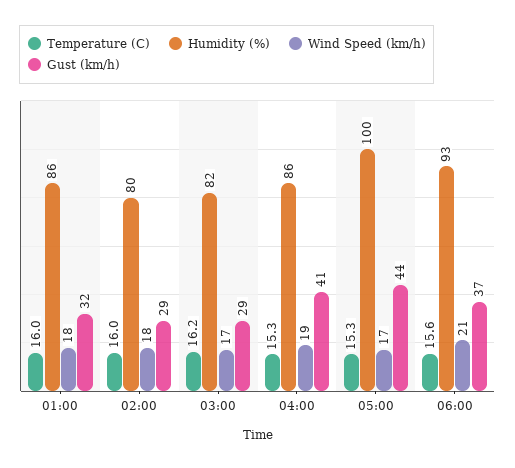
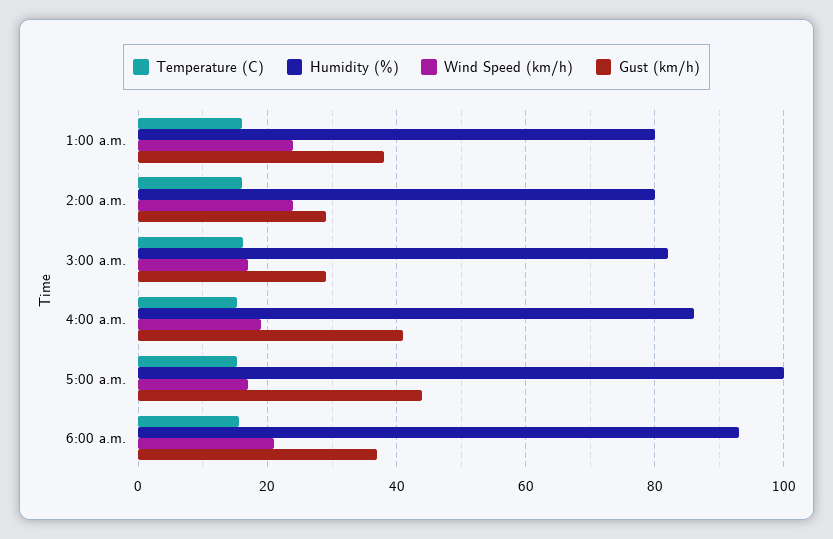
  {
    "Temperature (C)": {
      "01:00": 16,
      "02:00": 16,
      "03:00": 16.2,
      "04:00": 15.3,
      "05:00": 15.3,
      "06:00": 15.6
    },
    "Humidity (%)": {
-     "01:00": 86,
+     "01:00": 80,
      "02:00": 80,
      "03:00": 82,
      "04:00": 86,
      "05:00": 100,
      "06:00": 93
    },
    "Wind Speed (km/h)": {
-     "01:00": 18,
+     "01:00": 24,
-     "02:00": 18,
+     "02:00": 24,
      "03:00": 17,
      "04:00": 19,
      "05:00": 17,
      "06:00": 21
    },
    "Gust (km/h)": {
-     "01:00": 32,
+     "01:00": 38,
      "02:00": 29,
      "03:00": 29,
      "04:00": 41,
      "05:00": 44,
      "06:00": 37
    }
  }

